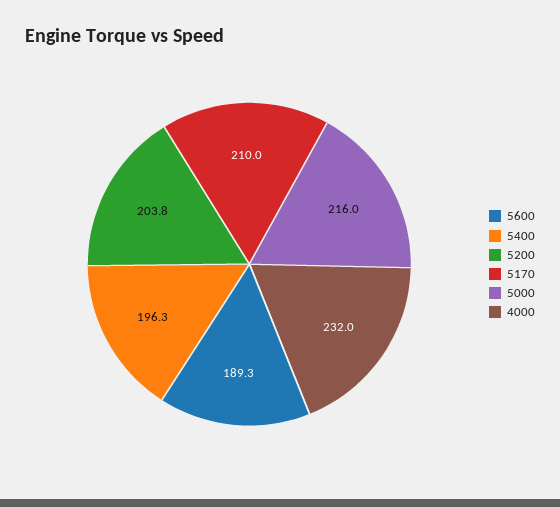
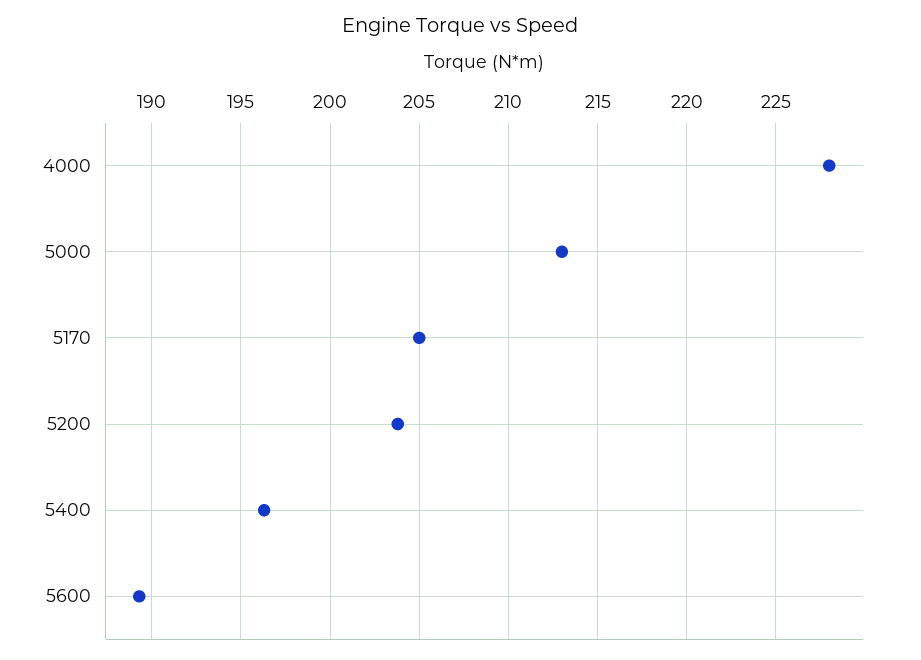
  {
    "5600": 189.3,
    "5400": 196.3,
    "5200": 203.8,
-   "5170": 210,
+   "5170": 205,
-   "5000": 216,
+   "5000": 213,
-   "4000": 232
+   "4000": 228
  }

